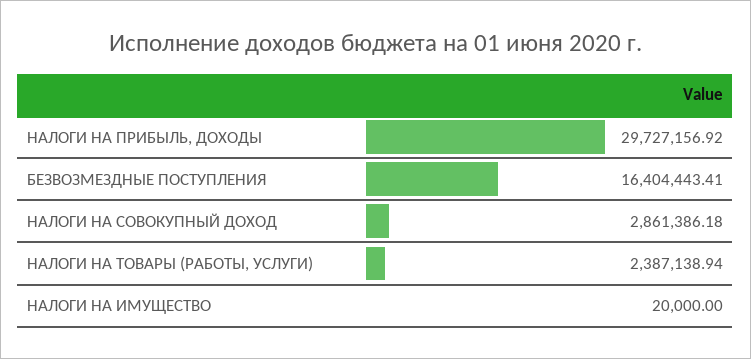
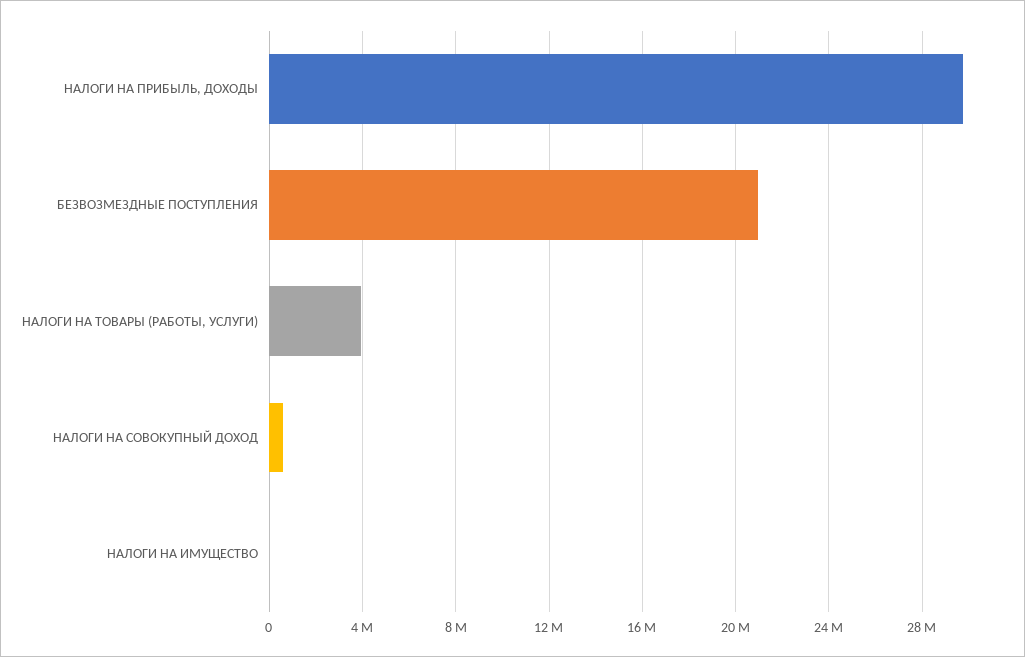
  {
    "НАЛОГИ НА ПРИБЫЛЬ, ДОХОДЫ": 29727156.92,
-   "БЕЗВОЗМЕЗДНЫЕ ПОСТУПЛЕНИЯ": 16404443.41,
+   "БЕЗВОЗМЕЗДНЫЕ ПОСТУПЛЕНИЯ": 21000000,
-   "НАЛОГИ НА СОВОКУПНЫЙ ДОХОД": 2861386.18,
+   "НАЛОГИ НА СОВОКУПНЫЙ ДОХОД": 500000,
-   "НАЛОГИ НА ТОВАРЫ (РАБОТЫ, УСЛУГИ)": 2387138.94,
+   "НАЛОГИ НА ТОВАРЫ (РАБОТЫ, УСЛУГИ)": 4000000,
    "НАЛОГИ НА ИМУЩЕСТВО": 20000
  }

